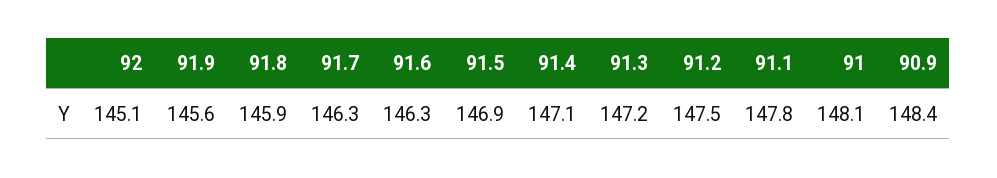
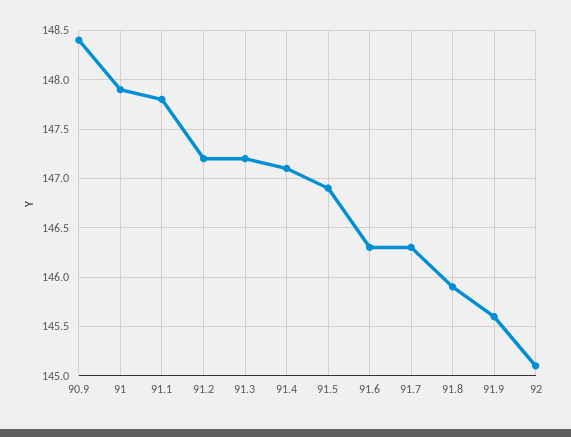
  {
    "92": 145.1,
    "91.9": 145.6,
    "91.8": 145.9,
    "91.7": 146.3,
    "91.6": 146.3,
    "91.5": 146.9,
    "91.4": 147.1,
    "91.3": 147.2,
-   "91.2": 147.5,
+   "91.2": 147.2,
    "91.1": 147.8,
-   "91": 148.1,
+   "91": 147.9,
    "90.9": 148.4
  }

